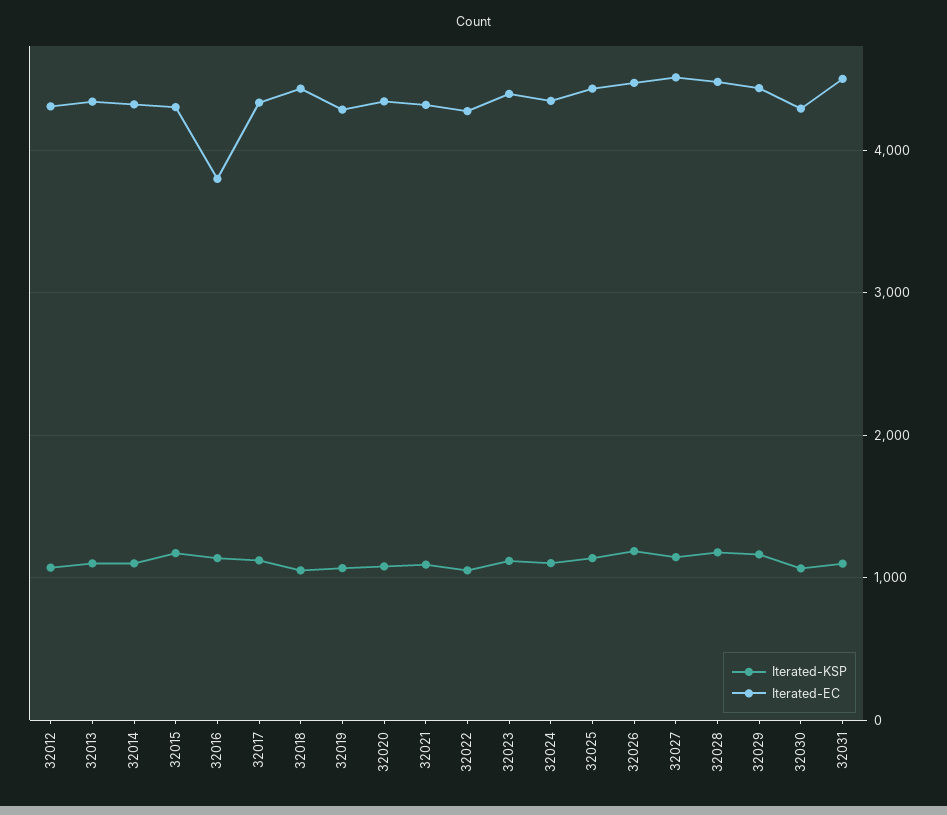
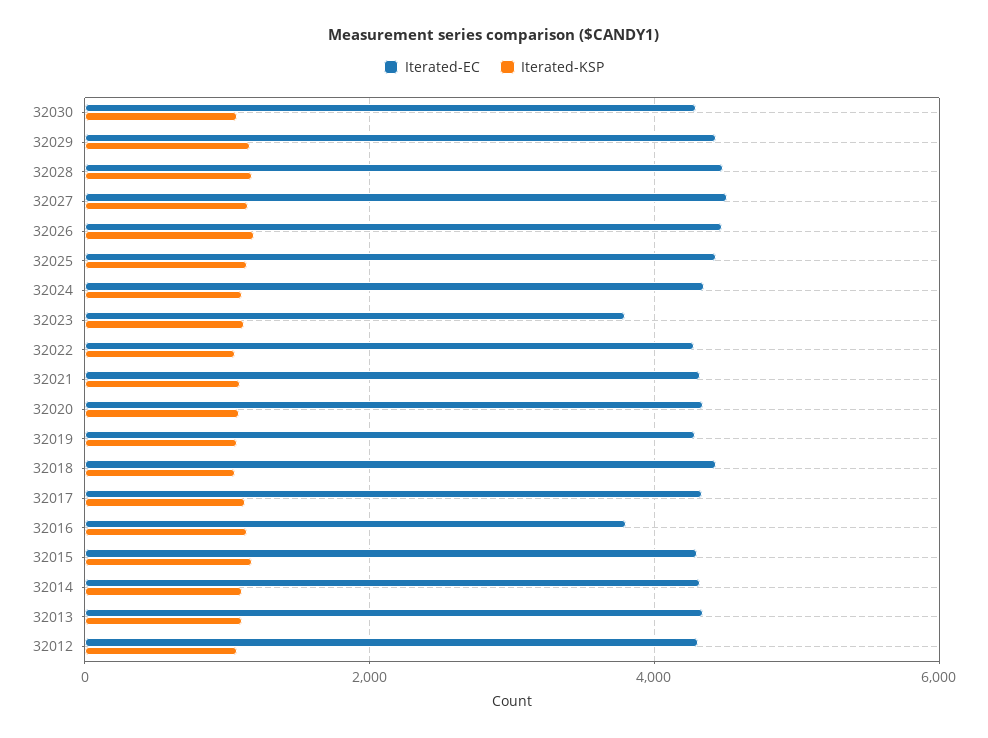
  {
    "Iterated-KSP": {
      "32012": 1100,
      "32013": 1100,
      "32014": 1100,
      "32015": 1200,
      "32016": 1100,
      "32017": 1100,
      "32018": 1100,
      "32019": 1100,
      "32020": 1100,
      "32021": 1100,
      "32022": 1100,
      "32023": 1100,
      "32024": 1100,
      "32025": 1100,
      "32026": 1200,
      "32027": 1100,
      "32028": 1200,
      "32029": 1200,
-     "32030": 1100,
+     "32030": 1100
-     "32031": 1100
    },
    "Iterated-EC": {
      "32012": 4300,
      "32013": 4300,
      "32014": 4300,
      "32015": 4300,
      "32016": 3800,
      "32017": 4300,
      "32018": 4400,
      "32019": 4300,
      "32020": 4300,
      "32021": 4300,
      "32022": 4300,
-     "32023": 4400,
+     "32023": 3800,
      "32024": 4300,
      "32025": 4400,
      "32026": 4500,
      "32027": 4500,
      "32028": 4500,
      "32029": 4400,
-     "32030": 4300,
+     "32030": 4300
-     "32031": 4500
    }
  }

